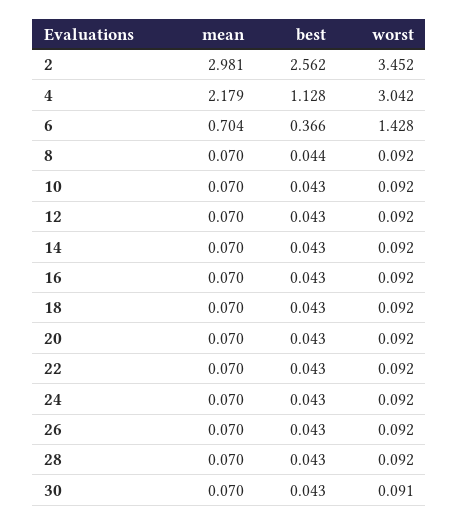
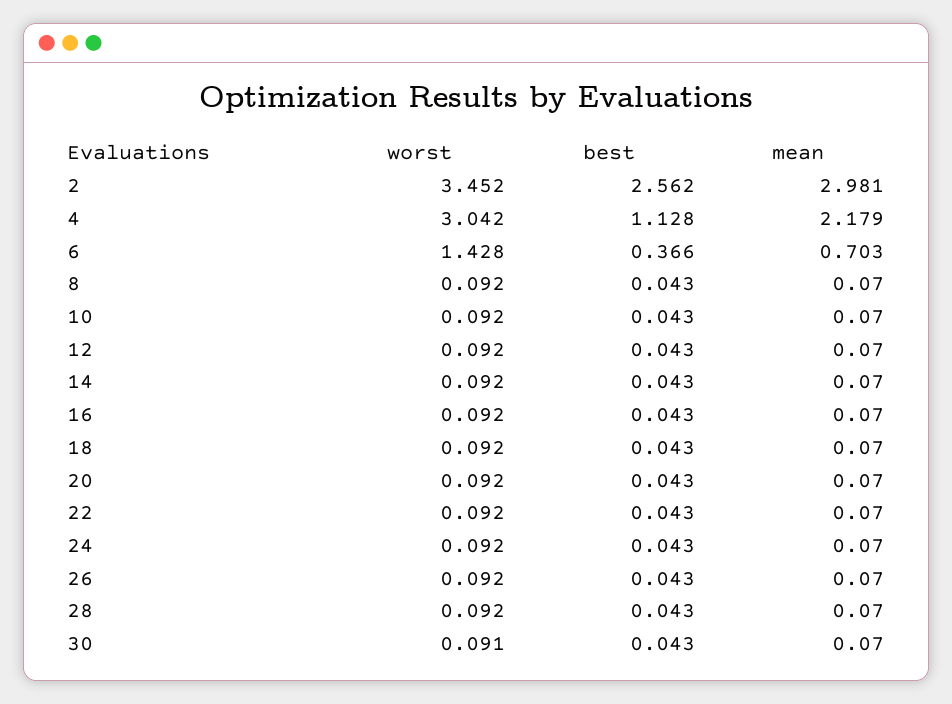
  {
    "mean": {
      "2": 2.981,
      "4": 2.179,
-     "6": 0.704,
+     "6": 0.703,
      "8": 0.07,
      "10": 0.07,
      "12": 0.07,
      "14": 0.07,
      "16": 0.07,
      "18": 0.07,
      "20": 0.07,
      "22": 0.07,
      "24": 0.07,
      "26": 0.07,
      "28": 0.07,
      "30": 0.07
    },
    "best": {
      "2": 2.562,
      "4": 1.128,
      "6": 0.366,
-     "8": 0.044,
+     "8": 0.043,
      "10": 0.043,
      "12": 0.043,
      "14": 0.043,
      "16": 0.043,
      "18": 0.043,
      "20": 0.043,
      "22": 0.043,
      "24": 0.043,
      "26": 0.043,
      "28": 0.043,
      "30": 0.043
    },
    "worst": {
      "2": 3.452,
      "4": 3.042,
      "6": 1.428,
      "8": 0.092,
      "10": 0.092,
      "12": 0.092,
      "14": 0.092,
      "16": 0.092,
      "18": 0.092,
      "20": 0.092,
      "22": 0.092,
      "24": 0.092,
      "26": 0.092,
      "28": 0.092,
      "30": 0.091
    }
  }

